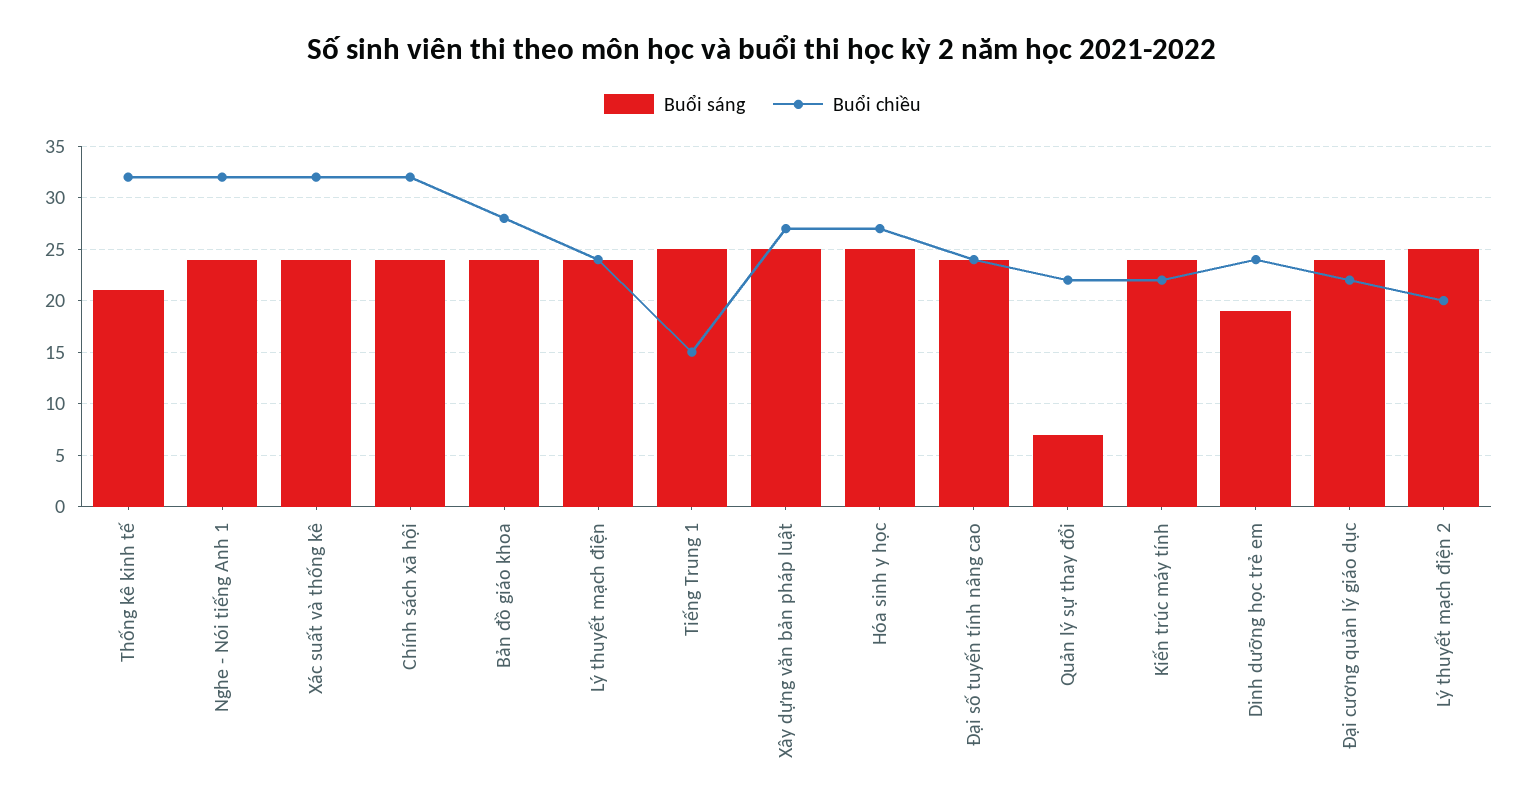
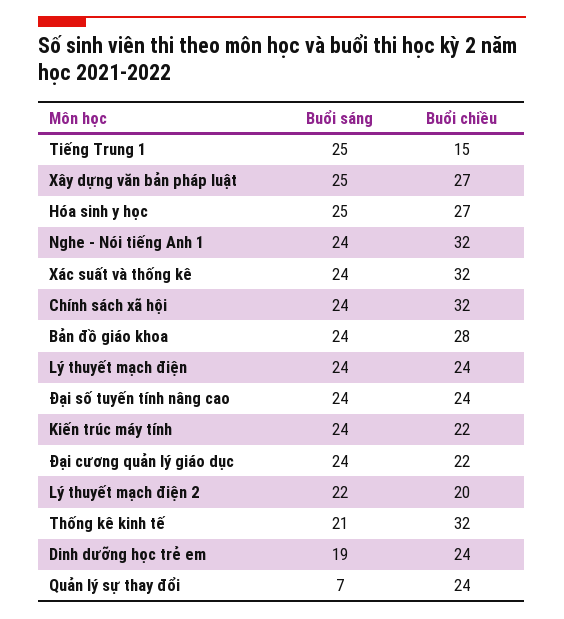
  {
    "Buổi sáng": {
      "Thống kê kinh tế": 21,
      "Nghe - Nói tiếng Anh 1": 24,
      "Xác suất và thống kê": 24,
      "Chính sách xã hội": 24,
      "Bản đồ giáo khoa": 24,
      "Lý thuyết mạch điện": 24,
      "Tiếng Trung 1": 25,
      "Xây dựng văn bản pháp luật": 25,
      "Hóa sinh y học": 25,
      "Đại số tuyến tính nâng cao": 24,
      "Quản lý sự thay đổi": 7,
      "Kiến trúc máy tính": 24,
      "Dinh dưỡng học trẻ em": 19,
      "Đại cương quản lý giáo dục": 24,
-     "Lý thuyết mạch điện 2": 25
+     "Lý thuyết mạch điện 2": 22
    },
    "Buổi chiều": {
      "Thống kê kinh tế": 32,
      "Nghe - Nói tiếng Anh 1": 32,
      "Xác suất và thống kê": 32,
      "Chính sách xã hội": 32,
      "Bản đồ giáo khoa": 28,
      "Lý thuyết mạch điện": 24,
      "Tiếng Trung 1": 15,
      "Xây dựng văn bản pháp luật": 27,
      "Hóa sinh y học": 27,
      "Đại số tuyến tính nâng cao": 24,
-     "Quản lý sự thay đổi": 22,
+     "Quản lý sự thay đổi": 24,
      "Kiến trúc máy tính": 22,
      "Dinh dưỡng học trẻ em": 24,
      "Đại cương quản lý giáo dục": 22,
      "Lý thuyết mạch điện 2": 20
    }
  }

